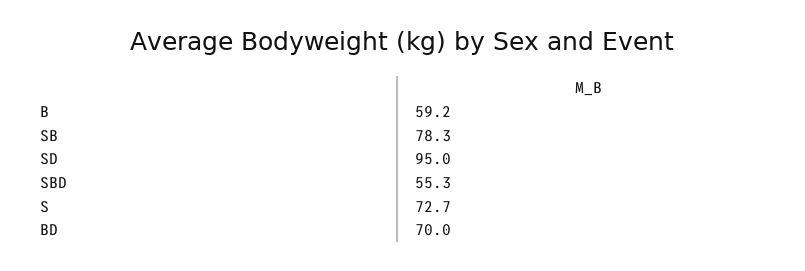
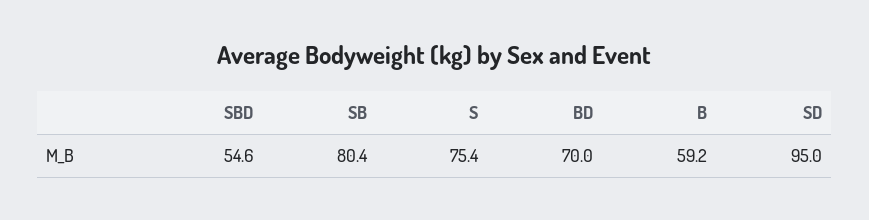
  {
    "B": 59.2,
-   "SB": 78.3,
+   "SB": 80.4,
    "SD": 95,
-   "SBD": 55.3,
+   "SBD": 54.6,
-   "S": 72.7,
+   "S": 75.4,
    "BD": 70
  }

